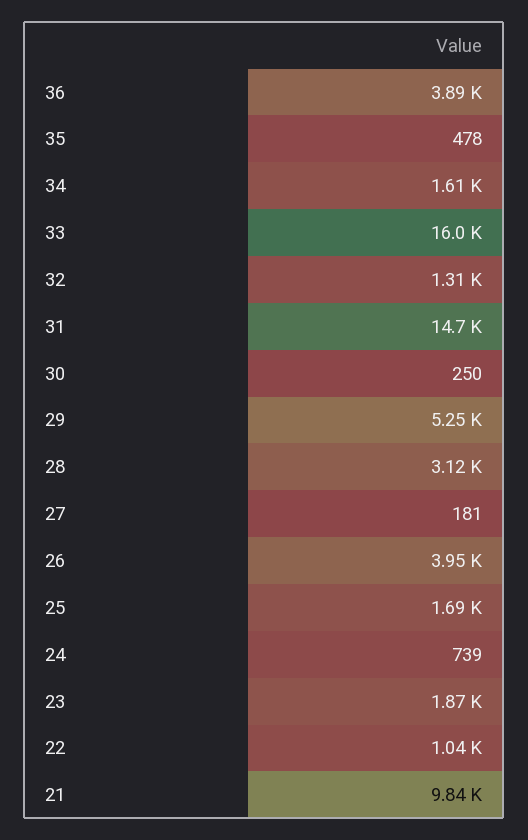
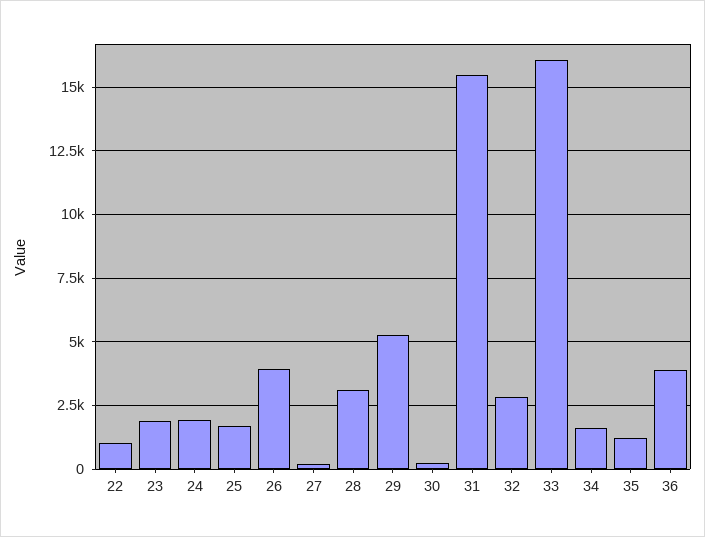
  {
    "36": 3890,
-   "35": 478,
+   "35": 1250,
    "34": 1610,
    "33": 16000,
-   "32": 1310,
+   "32": 2750,
-   "31": 14700,
+   "31": 15500,
    "30": 250,
    "29": 5250,
    "28": 3120,
    "27": 181,
    "26": 3950,
    "25": 1690,
-   "24": 739,
+   "24": 2000,
    "23": 1870,
-   "22": 1040,
+   "22": 1040
-   "21": 9840
  }

